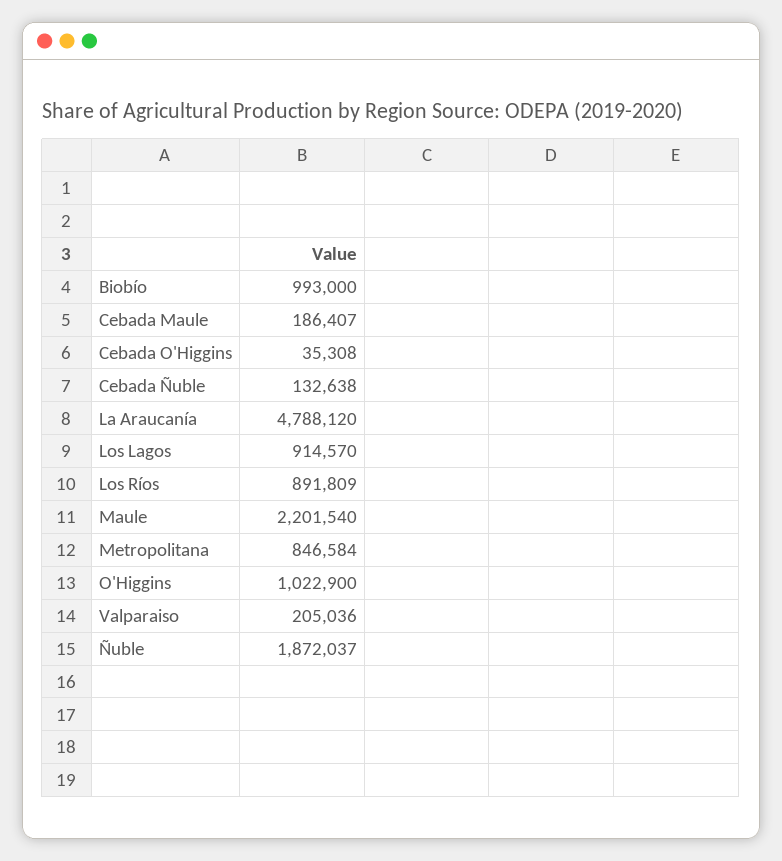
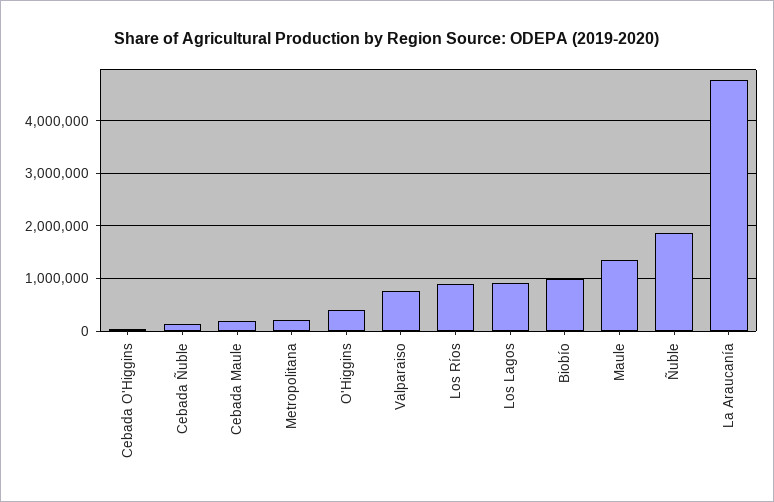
  {
    "Biobío": 993000,
    "Cebada Maule": 186407,
    "Cebada O'Higgins": 35308,
    "Cebada Ñuble": 132638,
    "La Araucanía": 4788120,
    "Los Lagos": 914570,
    "Los Ríos": 891809,
-   "Maule": 2201540,
+   "Maule": 1400000,
-   "Metropolitana": 846584,
+   "Metropolitana": 200000,
-   "O'Higgins": 1022900,
+   "O'Higgins": 400000,
-   "Valparaiso": 205036,
+   "Valparaiso": 800000,
    "Ñuble": 1872037
  }

